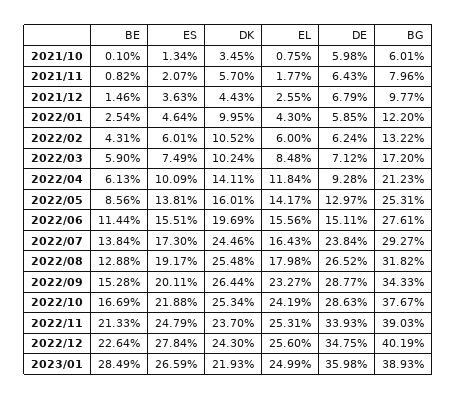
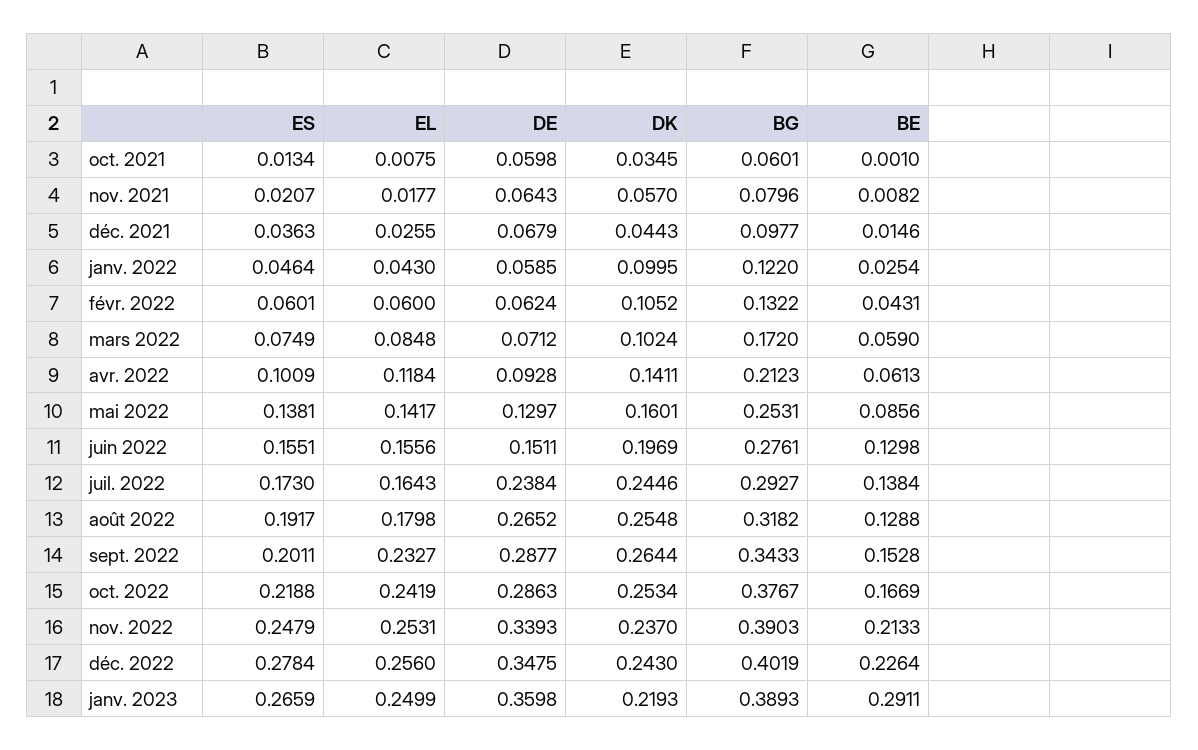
  {
    "BE": {
      "2021/10": 0.001,
      "2021/11": 0.0082,
      "2021/12": 0.0146,
      "2022/01": 0.0254,
      "2022/02": 0.0431,
      "2022/03": 0.059,
      "2022/04": 0.0613,
      "2022/05": 0.0856,
-     "2022/06": 0.1144,
+     "2022/06": 0.1298,
      "2022/07": 0.1384,
      "2022/08": 0.1288,
      "2022/09": 0.1528,
      "2022/10": 0.1669,
      "2022/11": 0.2133,
      "2022/12": 0.2264,
-     "2023/01": 0.2849
+     "2023/01": 0.2911
    },
    "ES": {
      "2021/10": 0.0134,
      "2021/11": 0.0207,
      "2021/12": 0.0363,
      "2022/01": 0.0464,
      "2022/02": 0.0601,
      "2022/03": 0.0749,
      "2022/04": 0.1009,
      "2022/05": 0.1381,
      "2022/06": 0.1551,
      "2022/07": 0.173,
      "2022/08": 0.1917,
      "2022/09": 0.2011,
      "2022/10": 0.2188,
      "2022/11": 0.2479,
      "2022/12": 0.2784,
      "2023/01": 0.2659
    },
    "DK": {
      "2021/10": 0.0345,
      "2021/11": 0.057,
      "2021/12": 0.0443,
      "2022/01": 0.0995,
      "2022/02": 0.1052,
      "2022/03": 0.1024,
      "2022/04": 0.1411,
      "2022/05": 0.1601,
      "2022/06": 0.1969,
      "2022/07": 0.2446,
      "2022/08": 0.2548,
      "2022/09": 0.2644,
      "2022/10": 0.2534,
      "2022/11": 0.237,
      "2022/12": 0.243,
      "2023/01": 0.2193
    },
    "EL": {
      "2021/10": 0.0075,
      "2021/11": 0.0177,
      "2021/12": 0.0255,
      "2022/01": 0.043,
      "2022/02": 0.06,
      "2022/03": 0.0848,
      "2022/04": 0.1184,
      "2022/05": 0.1417,
      "2022/06": 0.1556,
      "2022/07": 0.1643,
      "2022/08": 0.1798,
      "2022/09": 0.2327,
      "2022/10": 0.2419,
      "2022/11": 0.2531,
      "2022/12": 0.256,
      "2023/01": 0.2499
    },
    "DE": {
      "2021/10": 0.0598,
      "2021/11": 0.0643,
      "2021/12": 0.0679,
      "2022/01": 0.0585,
      "2022/02": 0.0624,
      "2022/03": 0.0712,
      "2022/04": 0.0928,
      "2022/05": 0.1297,
      "2022/06": 0.1511,
      "2022/07": 0.2384,
      "2022/08": 0.2652,
      "2022/09": 0.2877,
      "2022/10": 0.2863,
      "2022/11": 0.3393,
      "2022/12": 0.3475,
      "2023/01": 0.3598
    },
    "BG": {
      "2021/10": 0.0601,
      "2021/11": 0.0796,
      "2021/12": 0.0977,
      "2022/01": 0.122,
      "2022/02": 0.1322,
      "2022/03": 0.172,
      "2022/04": 0.2123,
      "2022/05": 0.2531,
      "2022/06": 0.2761,
      "2022/07": 0.2927,
      "2022/08": 0.3182,
      "2022/09": 0.3433,
      "2022/10": 0.3767,
      "2022/11": 0.3903,
      "2022/12": 0.4019,
      "2023/01": 0.3893
    }
  }

